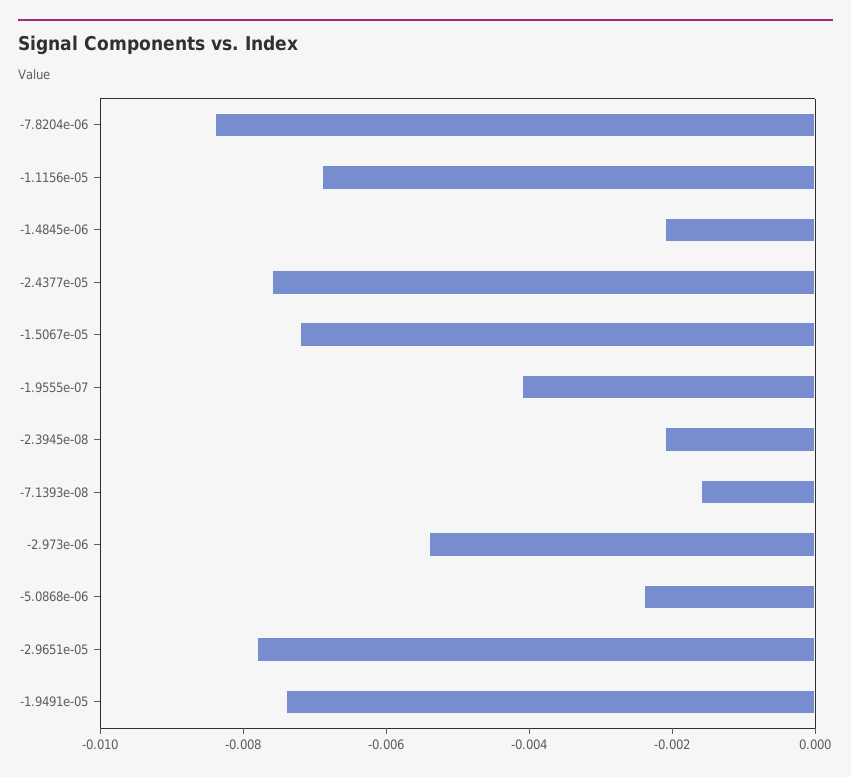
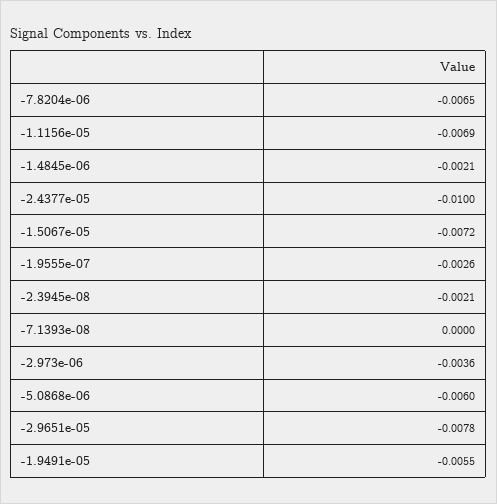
  {
-   "-7.8204e-06": -0.0085,
+   "-7.8204e-06": -0.0065,
    "-1.1156e-05": -0.0069,
    "-1.4845e-06": -0.0021,
-   "-2.4377e-05": -0.0075,
+   "-2.4377e-05": -0.01,
    "-1.5067e-05": -0.0072,
-   "-1.9555e-07": -0.004,
+   "-1.9555e-07": -0.0026,
    "-2.3945e-08": -0.0021,
-   "-7.1393e-08": -0.0015,
+   "-7.1393e-08": 0,
-   "-2.973e-06": -0.0055,
+   "-2.973e-06": -0.0036,
-   "-5.0868e-06": -0.0025,
+   "-5.0868e-06": -0.006,
    "-2.9651e-05": -0.0078,
-   "-1.9491e-05": -0.0075
+   "-1.9491e-05": -0.0055
  }

